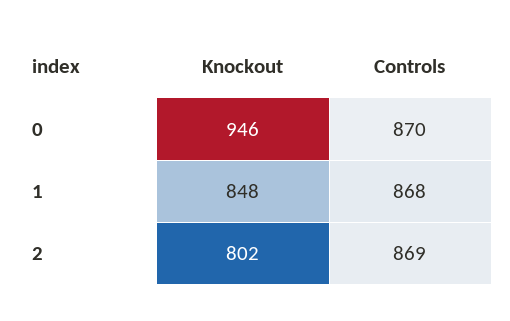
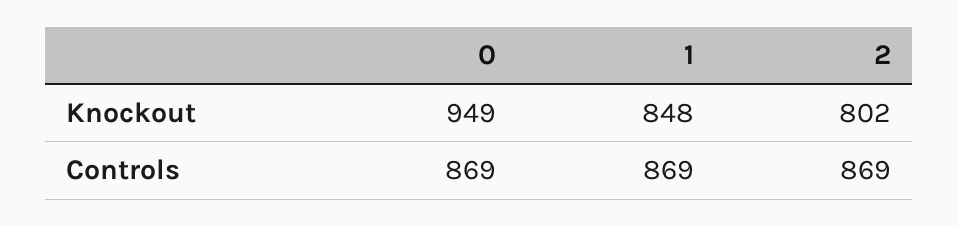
  {
    "Knockout": {
-     "0": 946,
+     "0": 949,
      "1": 848,
      "2": 802
    },
    "Controls": {
-     "0": 870,
+     "0": 869,
-     "1": 868,
+     "1": 869,
      "2": 869
    }
  }

